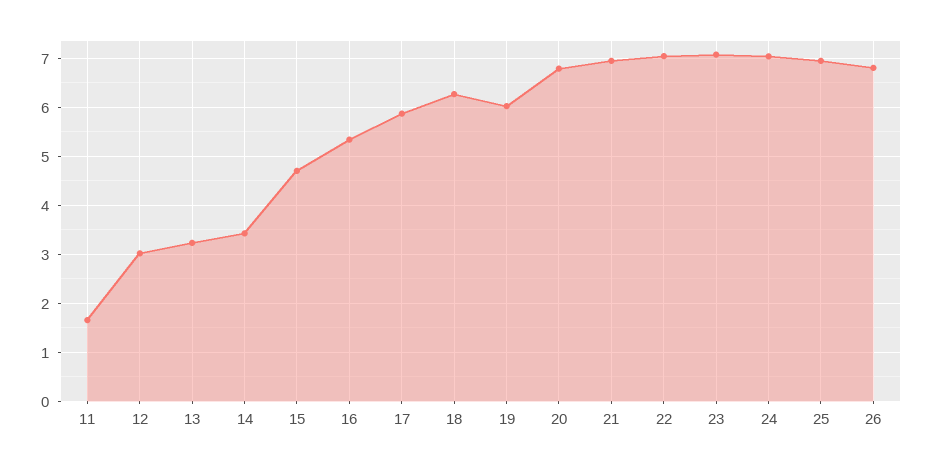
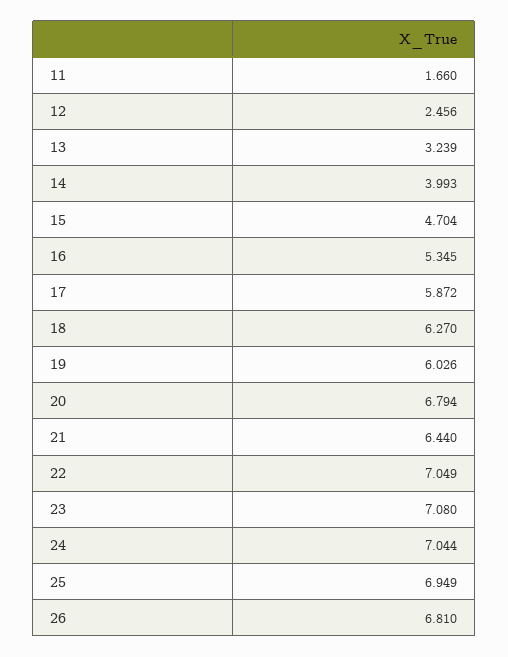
  {
    "11": 1.66,
-   "12": 3,
+   "12": 2.456,
    "13": 3.239,
-   "14": 3.4,
+   "14": 3.993,
    "15": 4.704,
    "16": 5.345,
    "17": 5.872,
    "18": 6.27,
    "19": 6.026,
    "20": 6.794,
-   "21": 7,
+   "21": 6.44,
    "22": 7.049,
    "23": 7.08,
    "24": 7.044,
    "25": 6.949,
    "26": 6.81
  }

